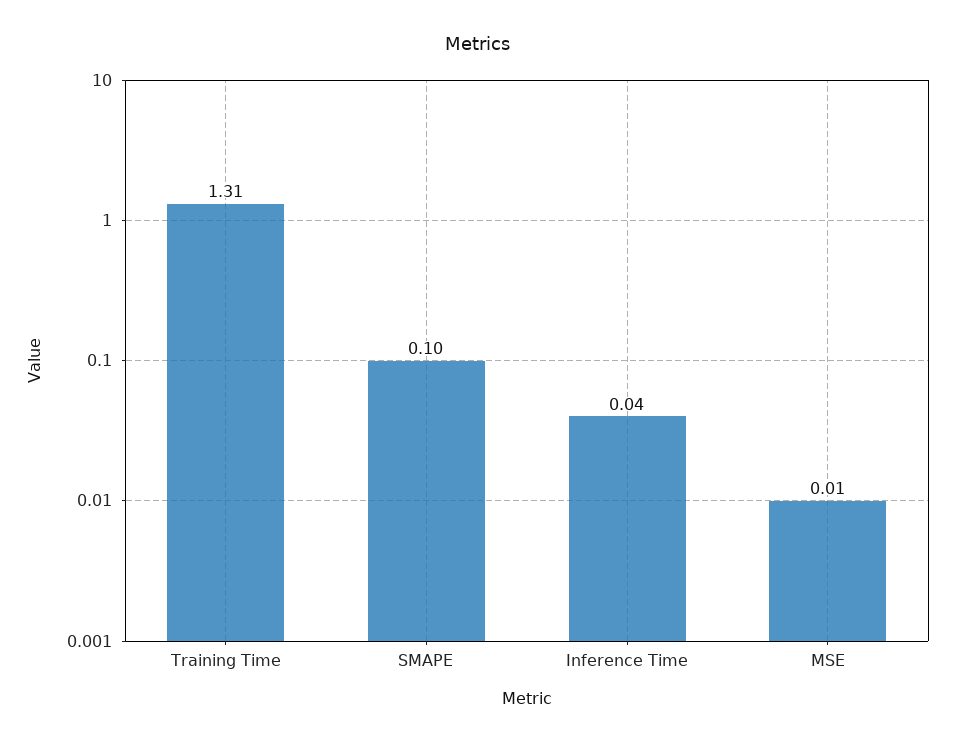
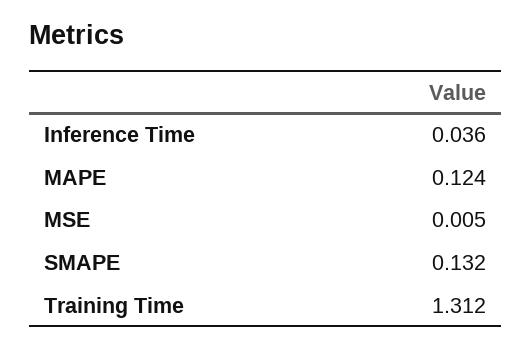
  {
    "Training Time": 1.312,
-   "SMAPE": 0.1,
+   "SMAPE": 0.132,
    "Inference Time": 0.036,
-   "MSE": 0.005
+   "MSE": 0.005,
+   "MAPE": 0.124
  }

